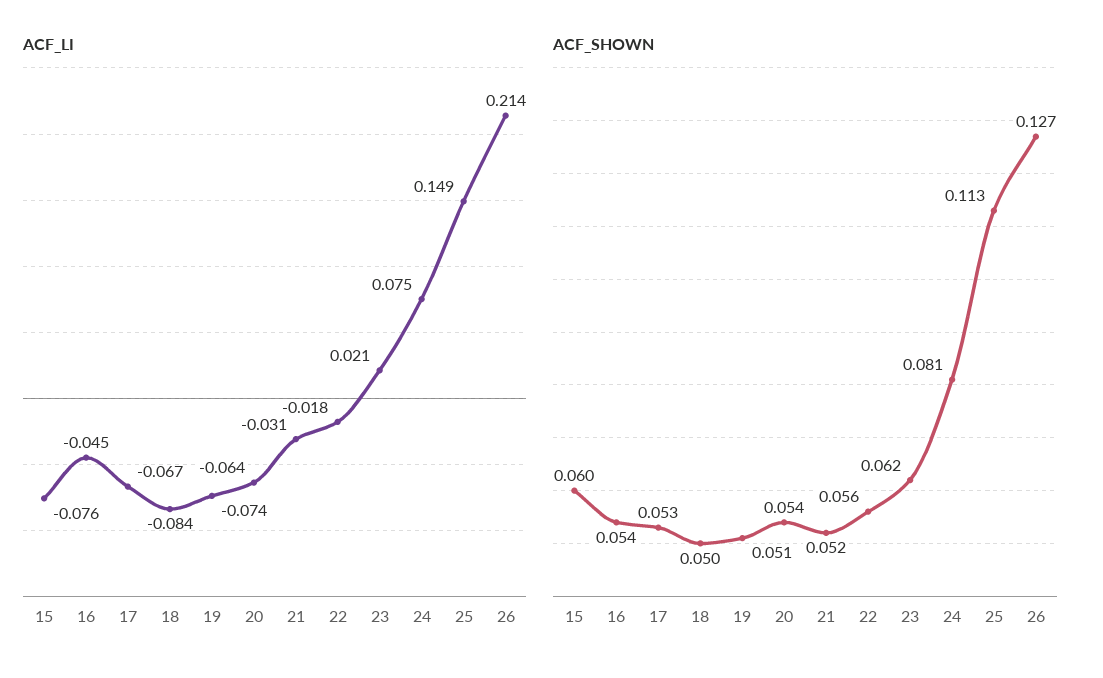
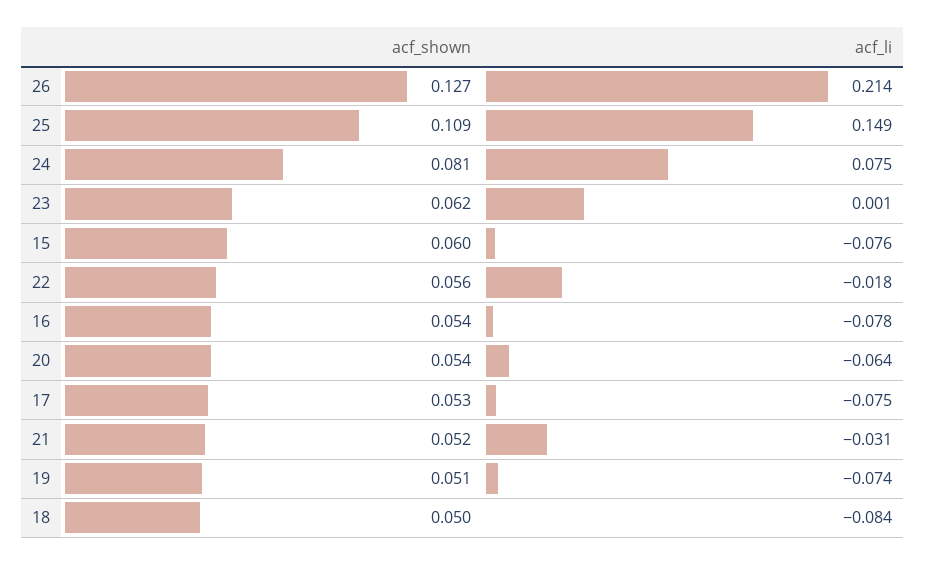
  {
    "ACF_LI": {
      "15": -0.076,
-     "16": -0.045,
+     "16": -0.078,
-     "17": -0.067,
+     "17": -0.075,
      "18": -0.084,
      "19": -0.074,
      "20": -0.064,
      "21": -0.031,
      "22": -0.018,
-     "23": 0.021,
+     "23": 0.001,
      "24": 0.075,
      "25": 0.149,
      "26": 0.214
    },
    "ACF_SHOWN": {
      "15": 0.06,
      "16": 0.054,
      "17": 0.053,
      "18": 0.05,
      "19": 0.051,
      "20": 0.054,
      "21": 0.052,
      "22": 0.056,
      "23": 0.062,
      "24": 0.081,
-     "25": 0.113,
+     "25": 0.109,
      "26": 0.127
    }
  }

